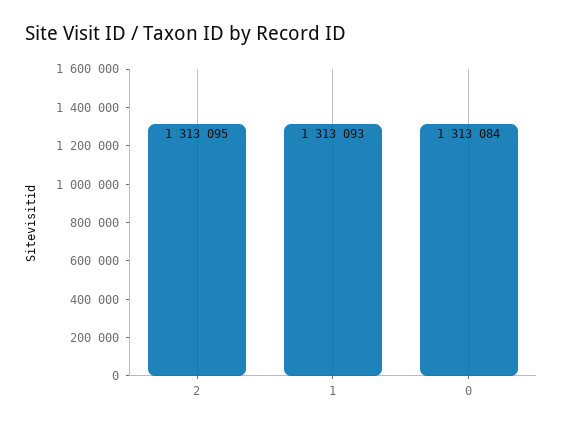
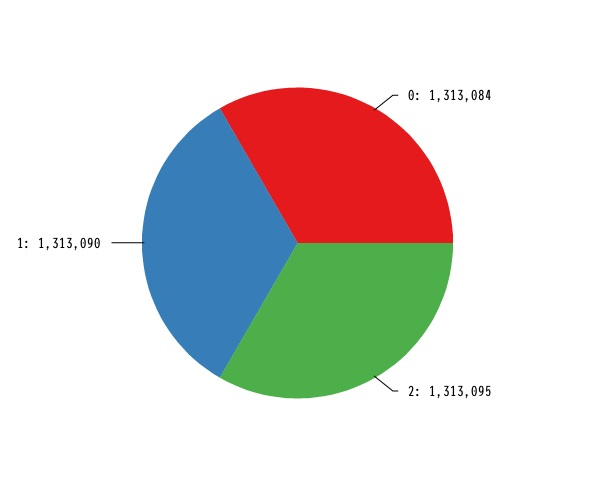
  {
    "2": 1313095,
-   "1": 1313093,
+   "1": 1313090,
    "0": 1313084
  }

